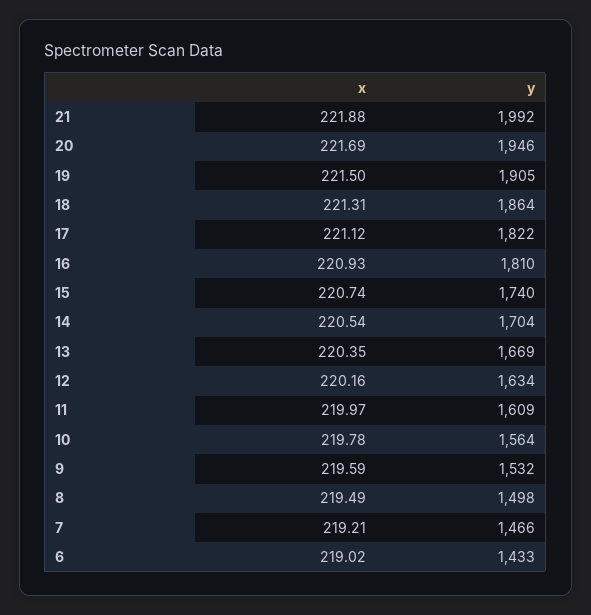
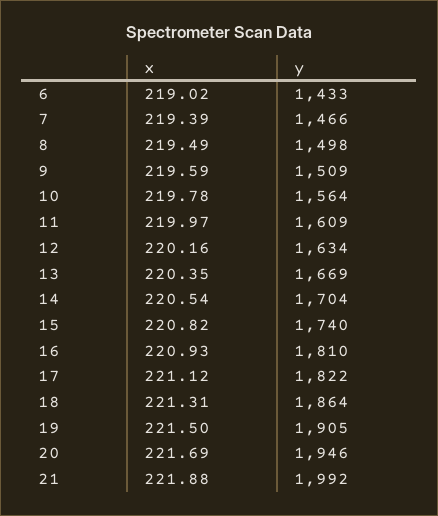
  {
    "x": {
      "21": 221.88,
      "20": 221.69,
      "19": 221.5,
      "18": 221.31,
      "17": 221.12,
      "16": 220.93,
-     "15": 220.74,
+     "15": 220.82,
      "14": 220.54,
      "13": 220.35,
      "12": 220.16,
      "11": 219.97,
      "10": 219.78,
      "9": 219.59,
      "8": 219.49,
-     "7": 219.21,
+     "7": 219.39,
      "6": 219.02
    },
    "y": {
      "21": 1992,
      "20": 1946,
      "19": 1905,
      "18": 1864,
      "17": 1822,
      "16": 1810,
      "15": 1740,
      "14": 1704,
      "13": 1669,
      "12": 1634,
      "11": 1609,
      "10": 1564,
-     "9": 1532,
+     "9": 1509,
      "8": 1498,
      "7": 1466,
      "6": 1433
    }
  }

